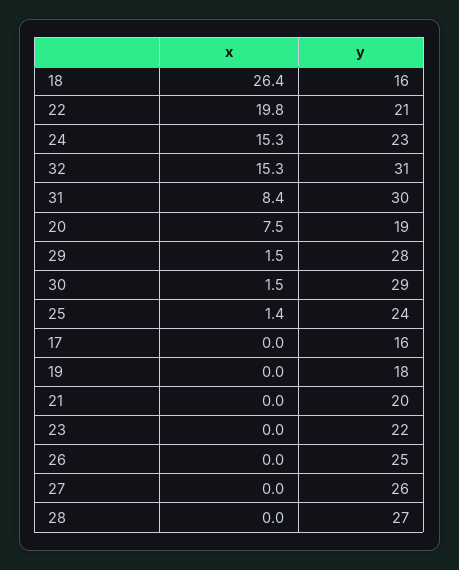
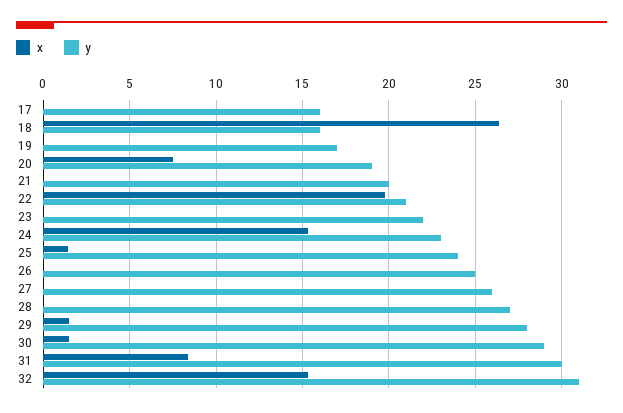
  {
    "x": {
      "18": 26.4,
      "22": 19.8,
      "24": 15.3,
      "32": 15.3,
      "31": 8.4,
      "20": 7.5,
      "29": 1.5,
      "30": 1.5,
      "25": 1.4,
      "17": 0,
      "19": 0,
      "21": 0,
      "23": 0,
      "26": 0,
      "27": 0,
      "28": 0
    },
    "y": {
      "18": 16,
      "22": 21,
      "24": 23,
      "32": 31,
      "31": 30,
      "20": 19,
      "29": 28,
      "30": 29,
      "25": 24,
      "17": 16,
-     "19": 18,
+     "19": 17,
      "21": 20,
      "23": 22,
      "26": 25,
      "27": 26,
      "28": 27
    }
  }

